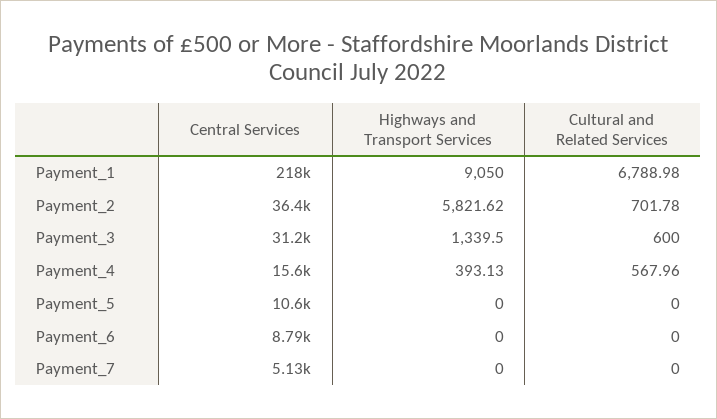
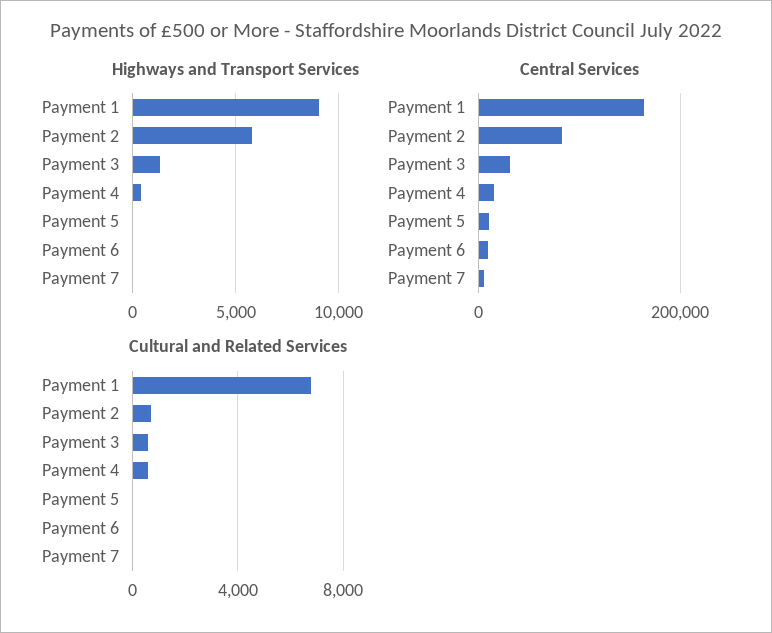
  {
    "Central Services": {
-     "Payment_1": 218000,
+     "Payment_1": 160000,
-     "Payment_2": 36400,
+     "Payment_2": 80000,
      "Payment_3": 31200,
      "Payment_4": 15600,
      "Payment_5": 10600,
      "Payment_6": 8790,
      "Payment_7": 5130
    },
    "Highways and Transport Services": {
      "Payment_1": 9050,
      "Payment_2": 5821.62,
      "Payment_3": 1339.5,
      "Payment_4": 393.13,
      "Payment_5": 0,
      "Payment_6": 0,
      "Payment_7": 0
    },
    "Cultural and Related Services": {
      "Payment_1": 6788.98,
      "Payment_2": 701.78,
      "Payment_3": 600,
      "Payment_4": 567.96,
      "Payment_5": 0,
      "Payment_6": 0,
      "Payment_7": 0
    }
  }

